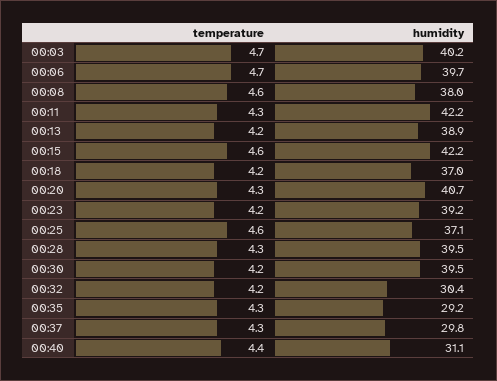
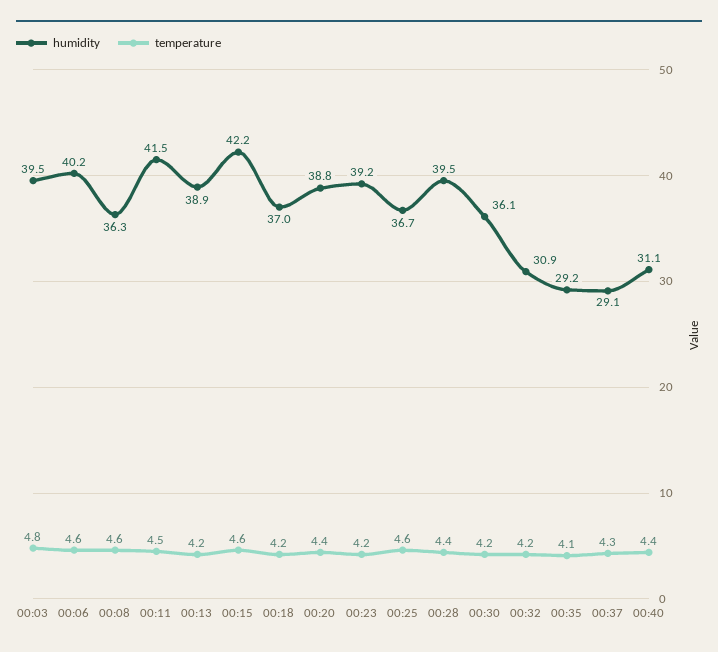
  {
    "temperature": {
-     "00:03": 4.7,
+     "00:03": 4.8,
-     "00:06": 4.7,
+     "00:06": 4.6,
      "00:08": 4.6,
-     "00:11": 4.3,
+     "00:11": 4.5,
      "00:13": 4.2,
      "00:15": 4.6,
      "00:18": 4.2,
-     "00:20": 4.3,
+     "00:20": 4.4,
      "00:23": 4.2,
      "00:25": 4.6,
-     "00:28": 4.3,
+     "00:28": 4.4,
      "00:30": 4.2,
      "00:32": 4.2,
-     "00:35": 4.3,
+     "00:35": 4.1,
      "00:37": 4.3,
      "00:40": 4.4
    },
    "humidity": {
-     "00:03": 40.2,
+     "00:03": 39.5,
-     "00:06": 39.7,
+     "00:06": 40.2,
-     "00:08": 38,
+     "00:08": 36.3,
-     "00:11": 42.2,
+     "00:11": 41.5,
      "00:13": 38.9,
      "00:15": 42.2,
      "00:18": 37,
-     "00:20": 40.7,
+     "00:20": 38.8,
      "00:23": 39.2,
-     "00:25": 37.1,
+     "00:25": 36.7,
      "00:28": 39.5,
-     "00:30": 39.5,
+     "00:30": 36.1,
-     "00:32": 30.4,
+     "00:32": 30.9,
      "00:35": 29.2,
-     "00:37": 29.8,
+     "00:37": 29.1,
      "00:40": 31.1
    }
  }

